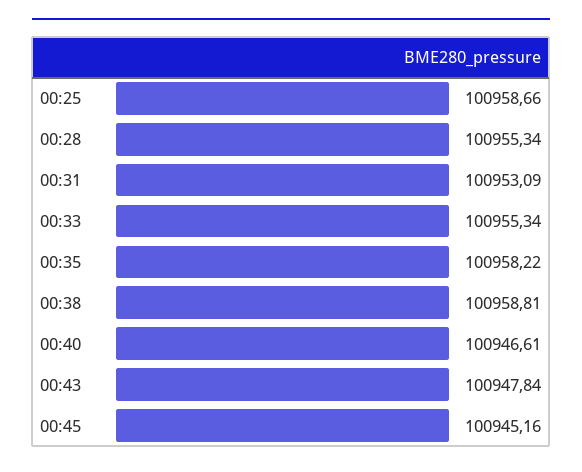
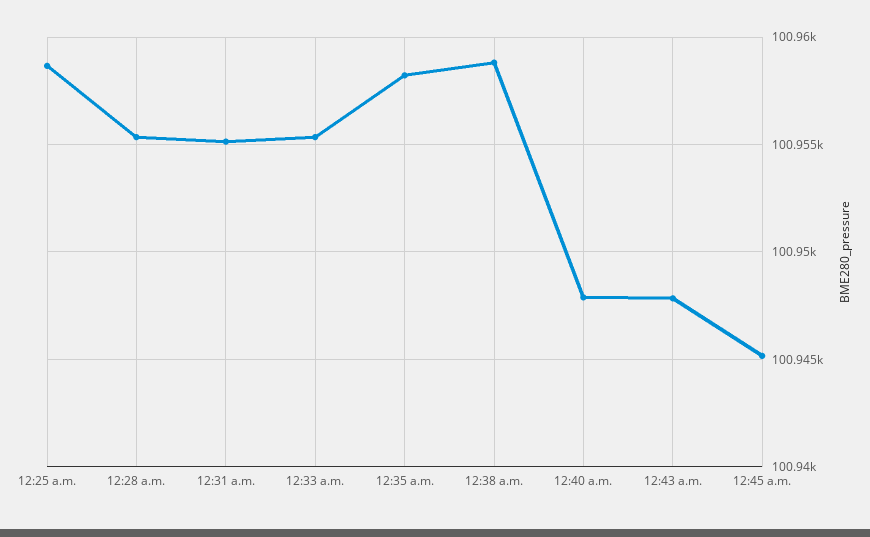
  {
    "00:25": 100958.66,
    "00:28": 100955.34,
-   "00:31": 100953.09,
+   "00:31": 100955,
    "00:33": 100955.34,
    "00:35": 100958.22,
    "00:38": 100958.81,
-   "00:40": 100946.61,
+   "00:40": 100948,
    "00:43": 100947.84,
    "00:45": 100945.16
  }

